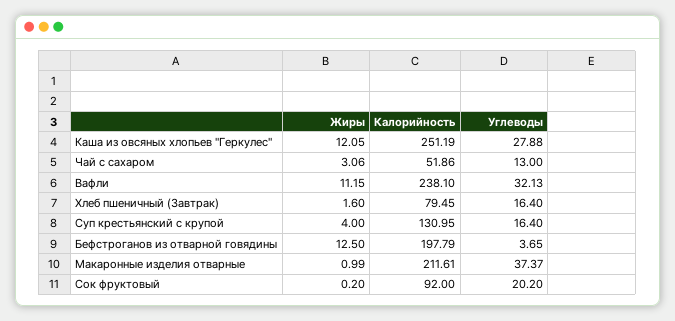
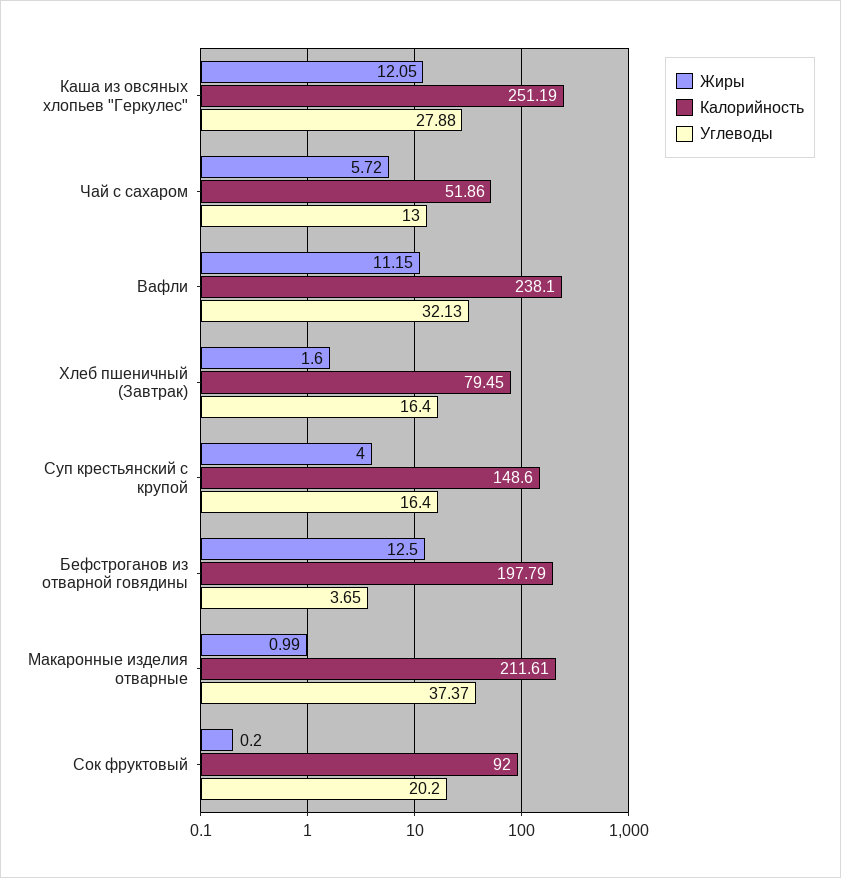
  {
    "Жиры": {
      "Каша из овсяных хлопьев \"Геркулес\"": 12.05,
-     "Чай с сахаром": 3.06,
+     "Чай с сахаром": 5.72,
      "Вафли": 11.15,
      "Хлеб пшеничный (Завтрак)": 1.6,
      "Суп крестьянский с крупой": 4,
      "Бефстроганов из отварной говядины": 12.5,
      "Макаронные изделия отварные": 0.99,
      "Сок фруктовый": 0.2
    },
    "Калорийность": {
      "Каша из овсяных хлопьев \"Геркулес\"": 251.19,
      "Чай с сахаром": 51.86,
      "Вафли": 238.1,
      "Хлеб пшеничный (Завтрак)": 79.45,
-     "Суп крестьянский с крупой": 130.95,
+     "Суп крестьянский с крупой": 148.6,
      "Бефстроганов из отварной говядины": 197.79,
      "Макаронные изделия отварные": 211.61,
      "Сок фруктовый": 92
    },
    "Углеводы": {
      "Каша из овсяных хлопьев \"Геркулес\"": 27.88,
      "Чай с сахаром": 13,
      "Вафли": 32.13,
      "Хлеб пшеничный (Завтрак)": 16.4,
      "Суп крестьянский с крупой": 16.4,
      "Бефстроганов из отварной говядины": 3.65,
      "Макаронные изделия отварные": 37.37,
      "Сок фруктовый": 20.2
    }
  }

